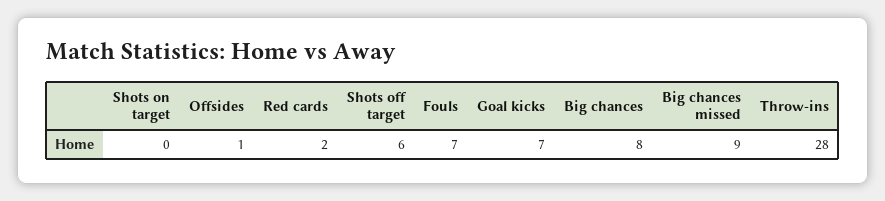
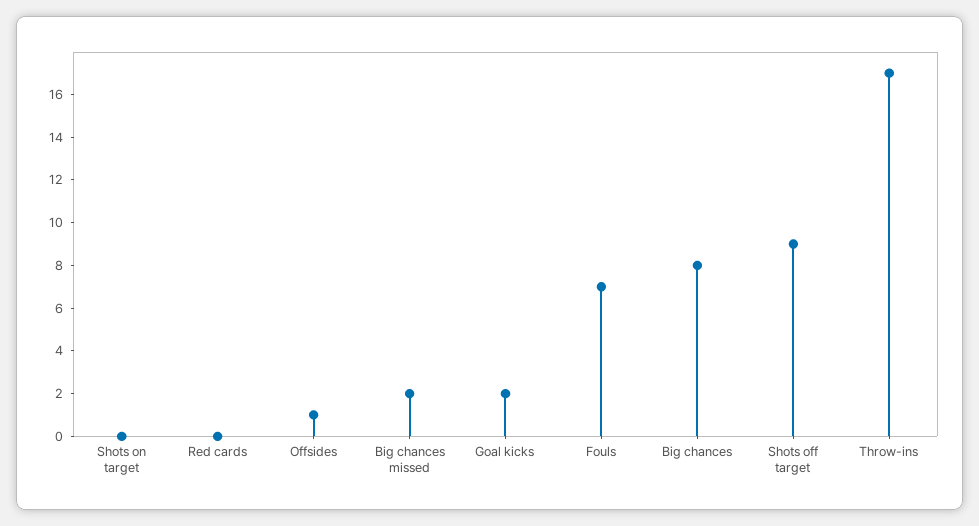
  {
    "Shots on target": 0,
    "Offsides": 1,
-   "Red cards": 2,
+   "Red cards": 0,
-   "Shots off target": 6,
+   "Shots off target": 9,
    "Fouls": 7,
-   "Goal kicks": 7,
+   "Goal kicks": 2,
    "Big chances": 8,
-   "Big chances missed": 9,
+   "Big chances missed": 2,
-   "Throw-ins": 28
+   "Throw-ins": 17
  }

